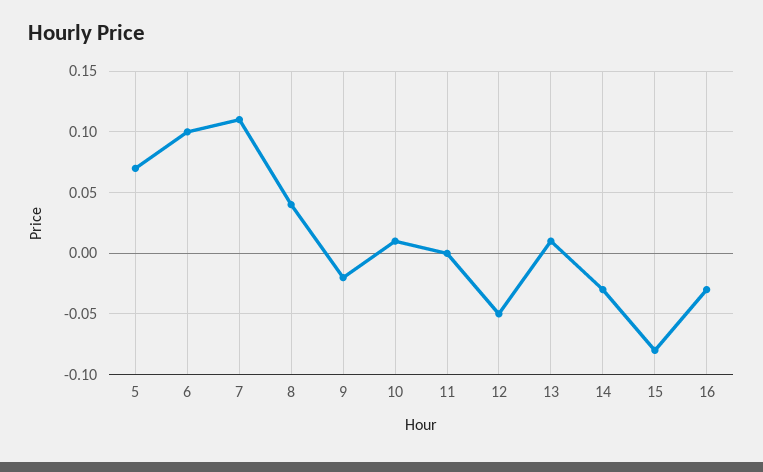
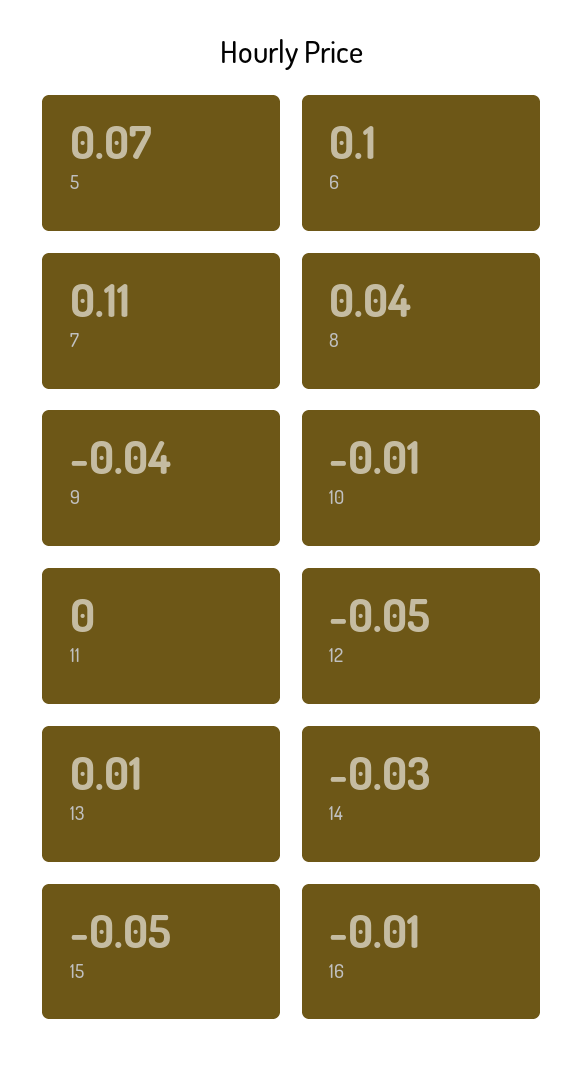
  {
    "5": 0.07,
    "6": 0.1,
    "7": 0.11,
    "8": 0.04,
-   "9": -0.02,
+   "9": -0.04,
-   "10": 0.01,
+   "10": -0.01,
    "11": 0,
    "12": -0.05,
    "13": 0.01,
    "14": -0.03,
-   "15": -0.08,
+   "15": -0.05,
-   "16": -0.03
+   "16": -0.01
  }

